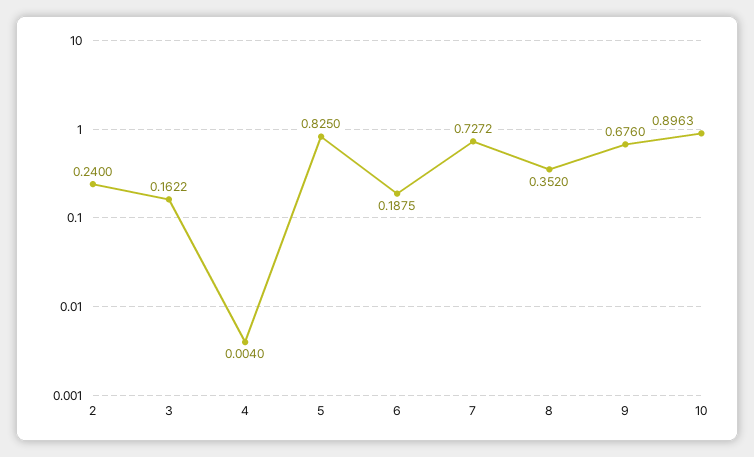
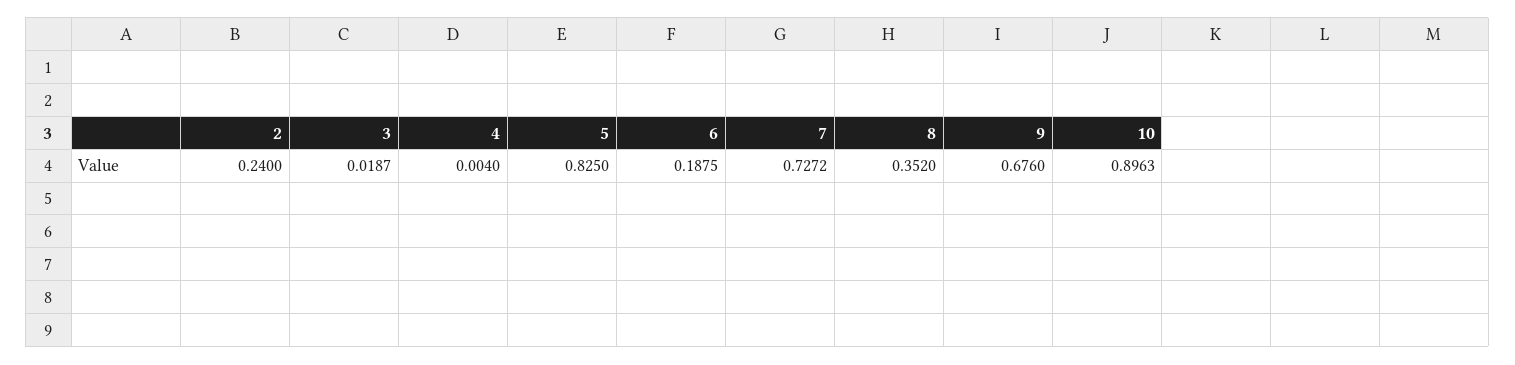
  {
    "2": 0.24,
-   "3": 0.1622,
+   "3": 0.0187,
    "4": 0.004,
    "5": 0.825,
    "6": 0.1875,
    "7": 0.7272,
    "8": 0.352,
    "9": 0.676,
    "10": 0.8963
  }

